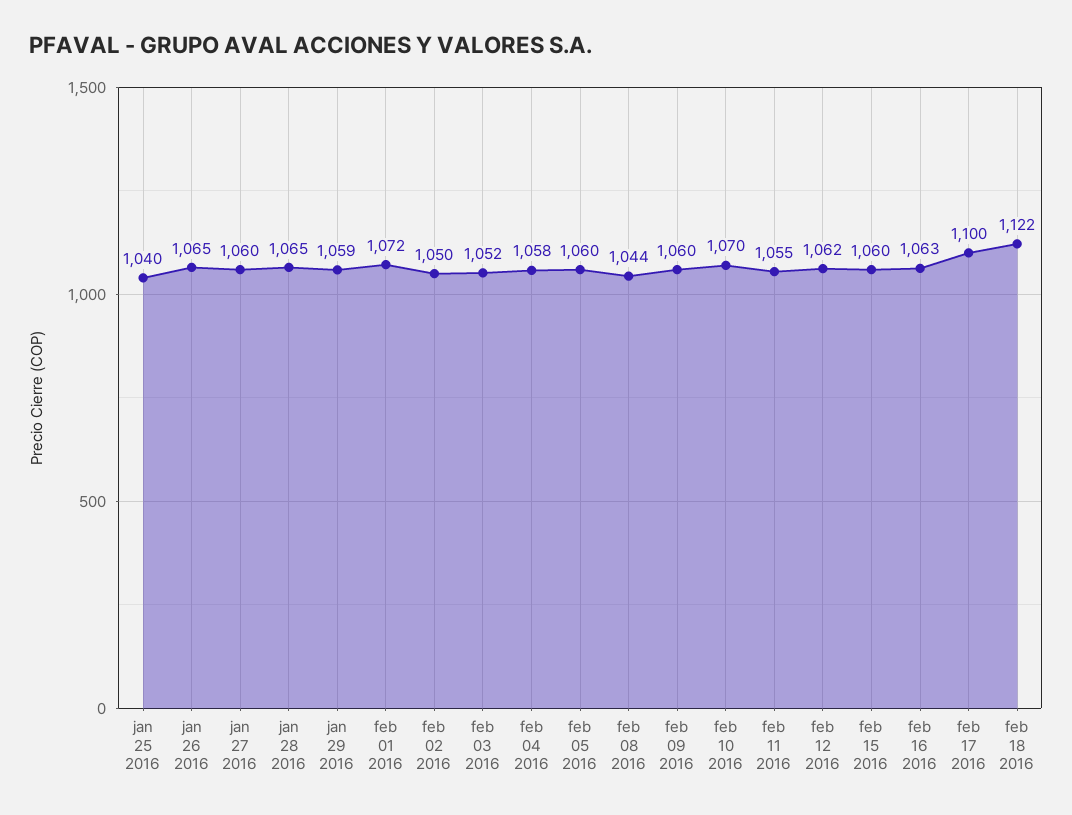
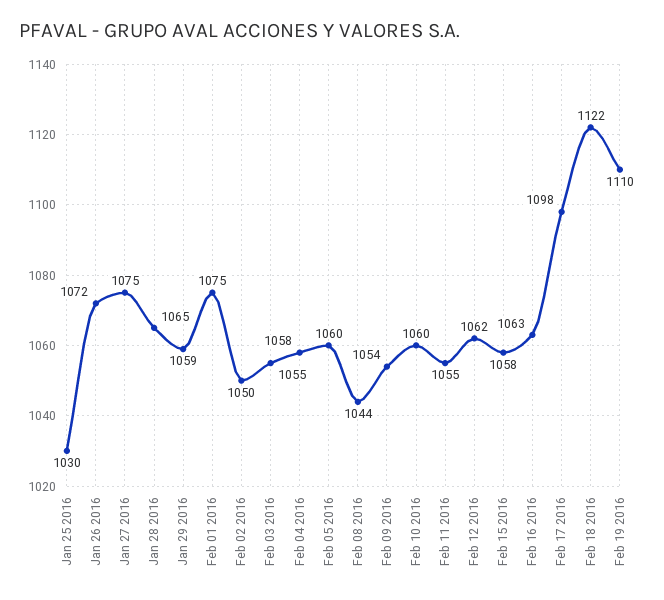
  {
-   "jan 25 2016": 1040,
+   "jan 25 2016": 1030,
-   "jan 26 2016": 1065,
+   "jan 26 2016": 1072,
-   "jan 27 2016": 1060,
+   "jan 27 2016": 1075,
    "jan 28 2016": 1065,
    "jan 29 2016": 1059,
-   "feb 01 2016": 1072,
+   "feb 01 2016": 1075,
    "feb 02 2016": 1050,
-   "feb 03 2016": 1052,
+   "feb 03 2016": 1055,
    "feb 04 2016": 1058,
    "feb 05 2016": 1060,
    "feb 08 2016": 1044,
-   "feb 09 2016": 1060,
+   "feb 09 2016": 1054,
-   "feb 10 2016": 1070,
+   "feb 10 2016": 1060,
    "feb 11 2016": 1055,
    "feb 12 2016": 1062,
-   "feb 15 2016": 1060,
+   "feb 15 2016": 1058,
    "feb 16 2016": 1063,
-   "feb 17 2016": 1100,
+   "feb 17 2016": 1098,
-   "feb 18 2016": 1122
+   "feb 18 2016": 1122,
+   "Feb 19 2016": 1110
  }

